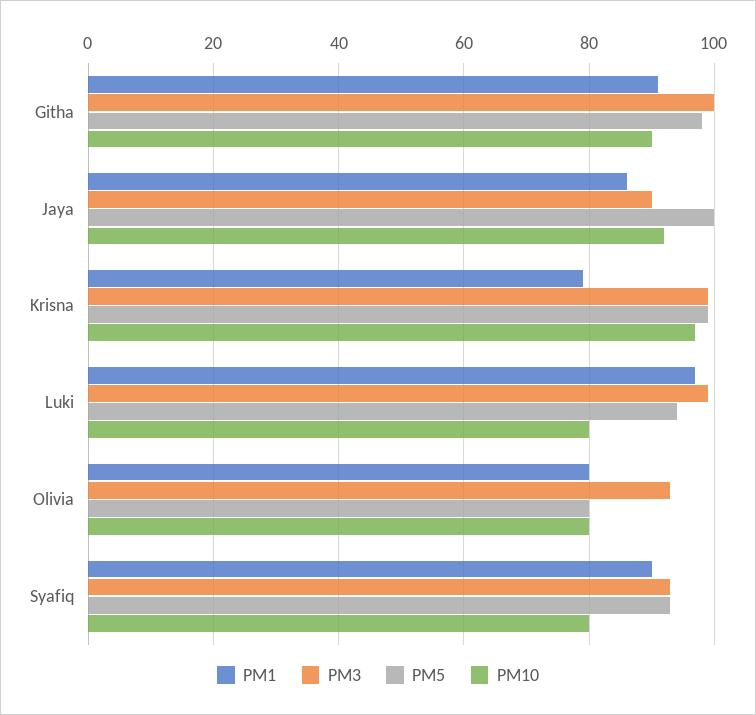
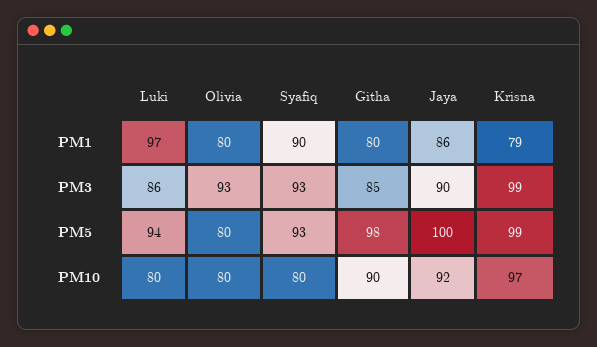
  {
    "PM1": {
-     "Githa": 90,
+     "Githa": 80,
      "Jaya": 86,
      "Krisna": 79,
      "Luki": 97,
      "Olivia": 80,
      "Syafiq": 90
    },
    "PM3": {
-     "Githa": 100,
+     "Githa": 85,
      "Jaya": 90,
      "Krisna": 99,
-     "Luki": 100,
+     "Luki": 86,
      "Olivia": 93,
      "Syafiq": 93
    },
    "PM5": {
      "Githa": 98,
      "Jaya": 100,
      "Krisna": 99,
      "Luki": 94,
      "Olivia": 80,
      "Syafiq": 93
    },
    "PM10": {
      "Githa": 90,
      "Jaya": 92,
      "Krisna": 97,
      "Luki": 80,
      "Olivia": 80,
      "Syafiq": 80
    }
  }

